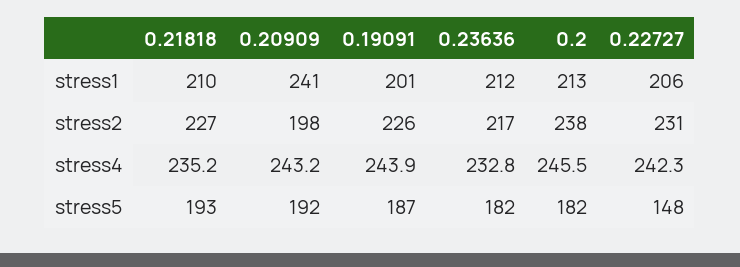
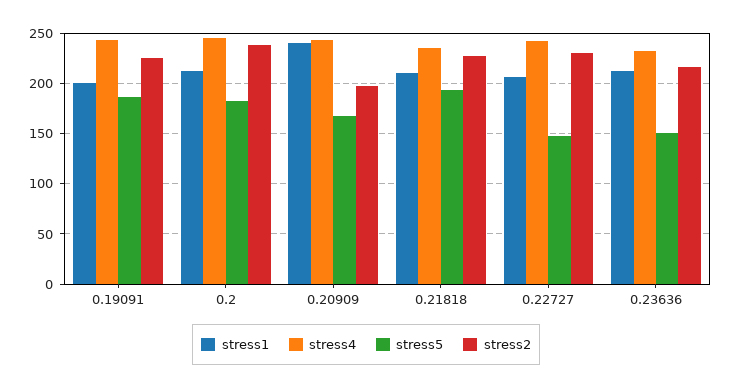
  {
    "stress1": {
      "0.21818": 210,
      "0.20909": 241,
      "0.19091": 201,
      "0.23636": 212,
      "0.2": 213,
      "0.22727": 206
    },
    "stress2": {
      "0.21818": 227,
      "0.20909": 198,
      "0.19091": 226,
      "0.23636": 217,
      "0.2": 238,
      "0.22727": 231
    },
    "stress4": {
      "0.21818": 235.2,
      "0.20909": 243.2,
      "0.19091": 243.9,
      "0.23636": 232.8,
      "0.2": 245.5,
      "0.22727": 242.3
    },
    "stress5": {
      "0.21818": 193,
-     "0.20909": 192,
+     "0.20909": 170,
      "0.19091": 187,
-     "0.23636": 182,
+     "0.23636": 150,
      "0.2": 182,
      "0.22727": 148
    }
  }

